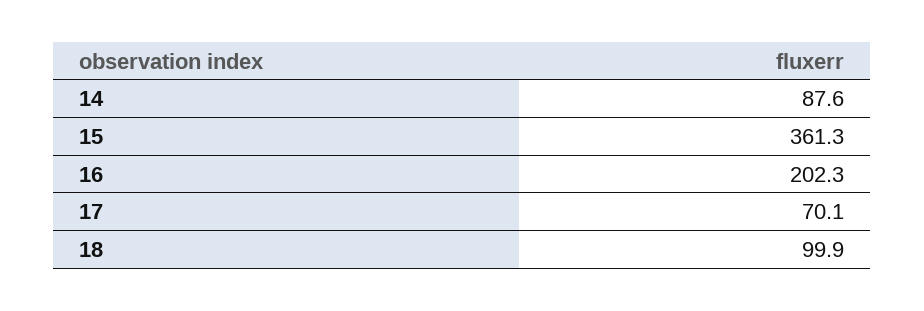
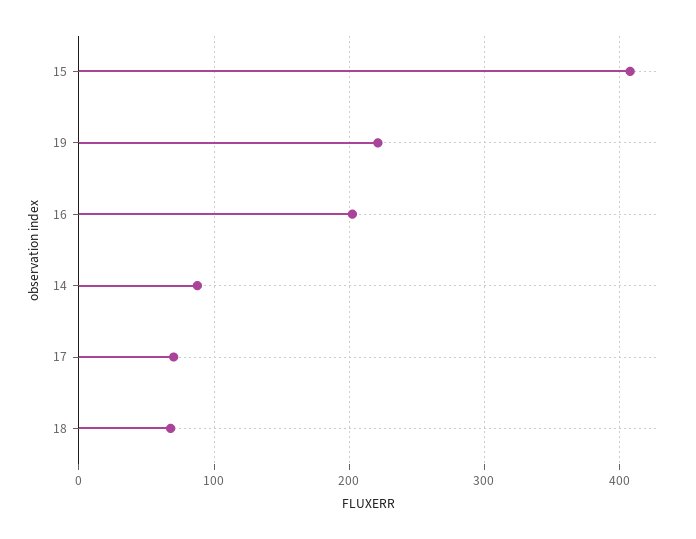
  {
    "14": 87.6,
-   "15": 361.3,
+   "15": 410,
    "16": 202.3,
    "17": 70.1,
-   "18": 99.9
+   "18": 70,
+   "19": 220
  }

